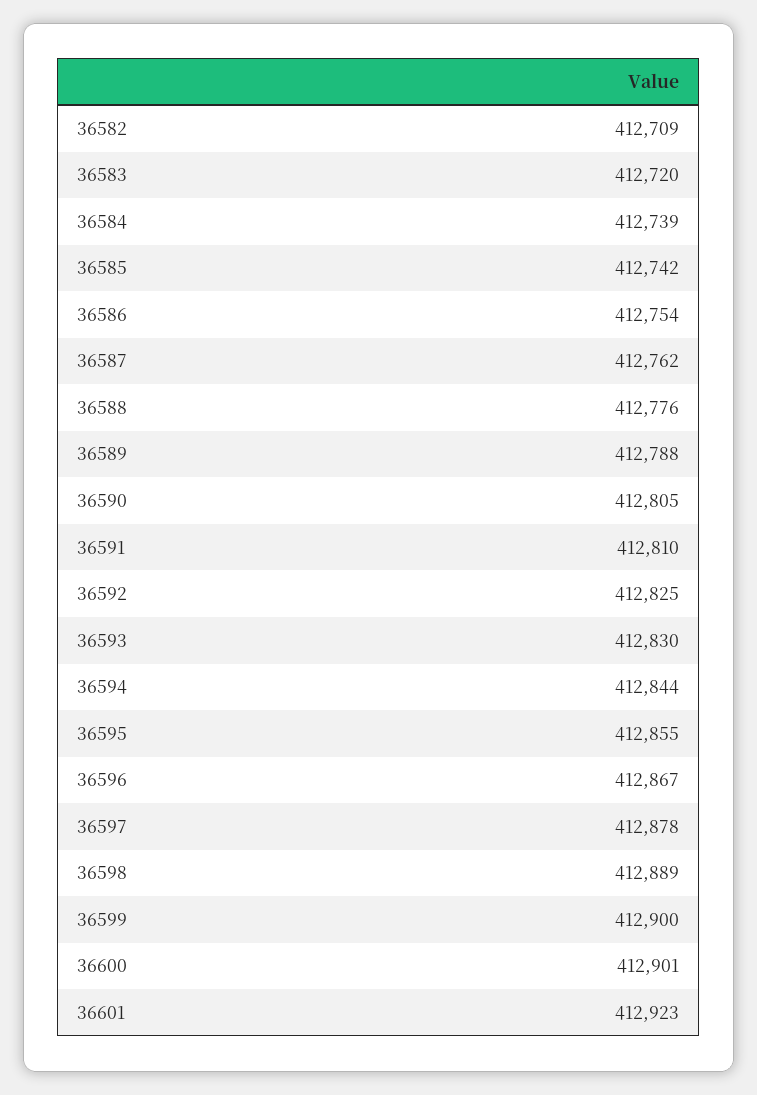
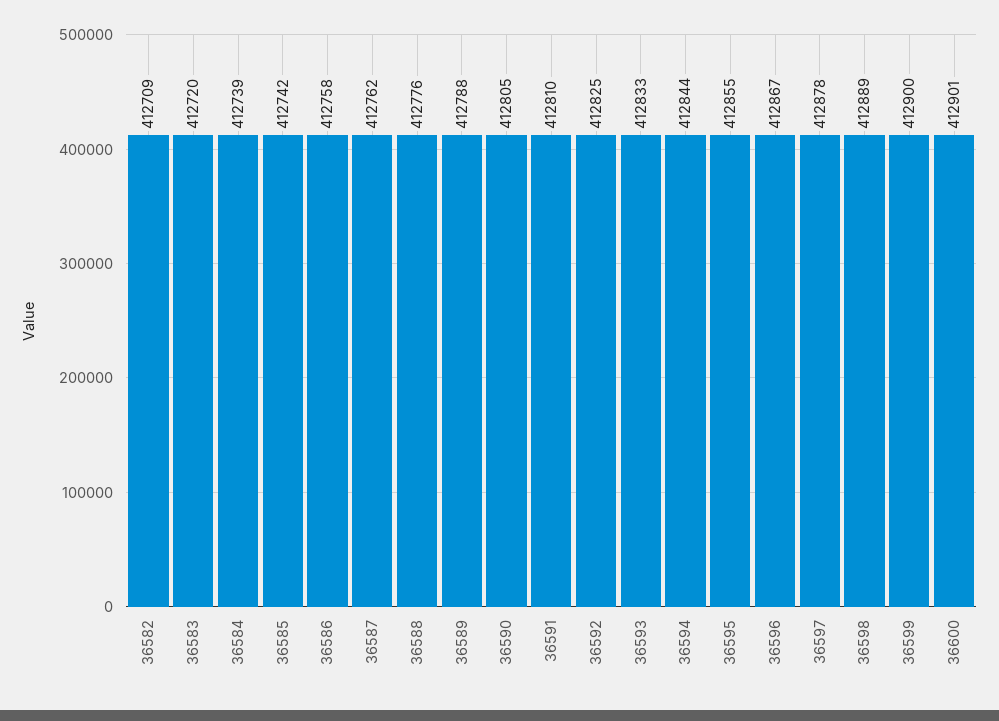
  {
    "36582": 412709,
    "36583": 412720,
    "36584": 412739,
    "36585": 412742,
-   "36586": 412754,
+   "36586": 412758,
    "36587": 412762,
    "36588": 412776,
    "36589": 412788,
    "36590": 412805,
    "36591": 412810,
    "36592": 412825,
-   "36593": 412830,
+   "36593": 412833,
    "36594": 412844,
    "36595": 412855,
    "36596": 412867,
    "36597": 412878,
    "36598": 412889,
    "36599": 412900,
-   "36600": 412901,
+   "36600": 412901
-   "36601": 412923
  }

